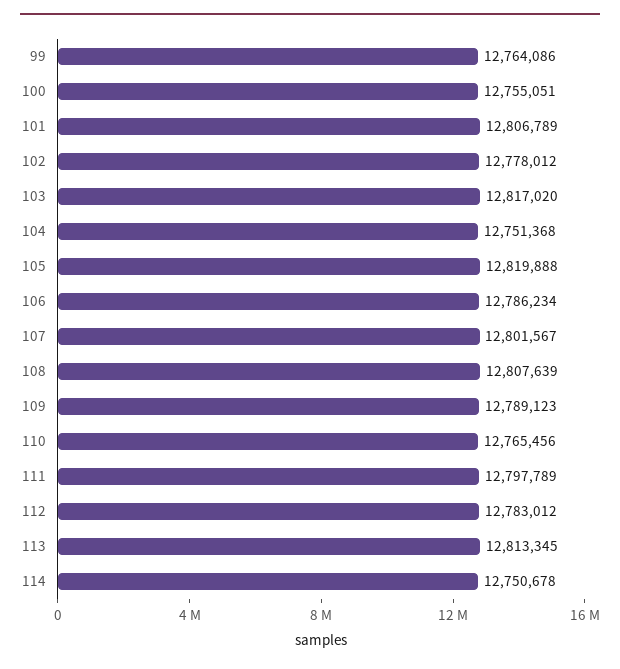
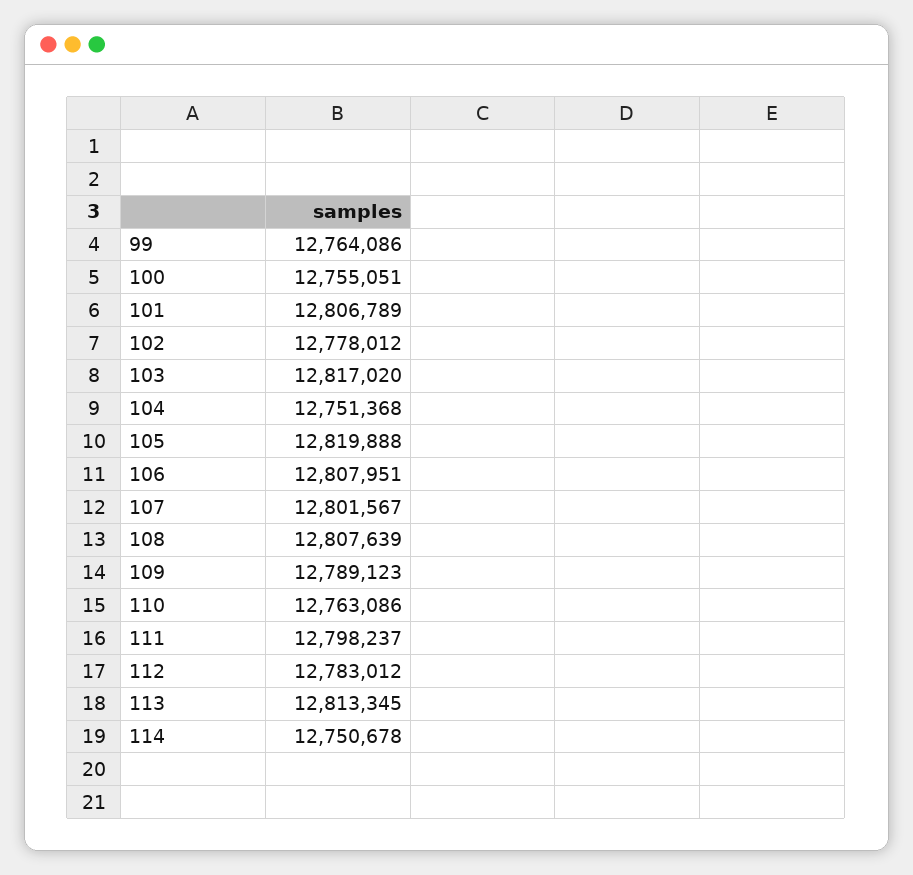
  {
    "99": 12764086,
    "100": 12755051,
    "101": 12806789,
    "102": 12778012,
    "103": 12817020,
    "104": 12751368,
    "105": 12819888,
-   "106": 12786234,
+   "106": 12807951,
    "107": 12801567,
    "108": 12807639,
    "109": 12789123,
-   "110": 12765456,
+   "110": 12763086,
-   "111": 12797789,
+   "111": 12798237,
    "112": 12783012,
    "113": 12813345,
    "114": 12750678
  }

